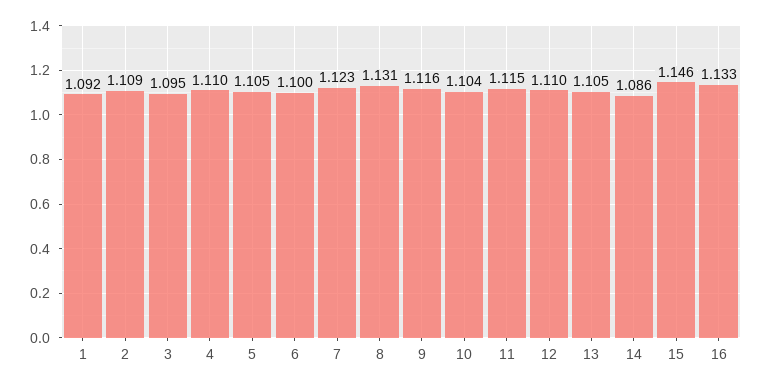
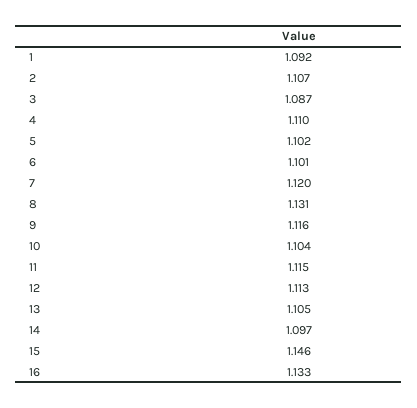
  {
    "1": 1.092,
-   "2": 1.109,
+   "2": 1.107,
-   "3": 1.095,
+   "3": 1.087,
    "4": 1.11,
-   "5": 1.105,
+   "5": 1.102,
-   "6": 1.1,
+   "6": 1.101,
-   "7": 1.123,
+   "7": 1.12,
    "8": 1.131,
    "9": 1.116,
    "10": 1.104,
    "11": 1.115,
-   "12": 1.11,
+   "12": 1.113,
    "13": 1.105,
-   "14": 1.086,
+   "14": 1.097,
    "15": 1.146,
    "16": 1.133
  }

